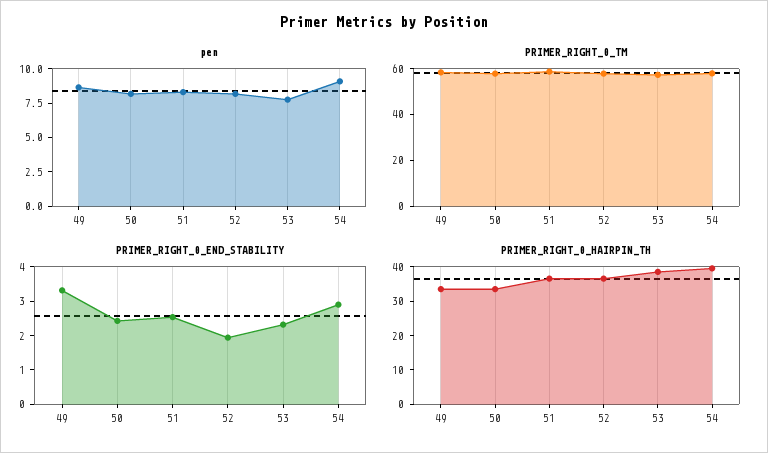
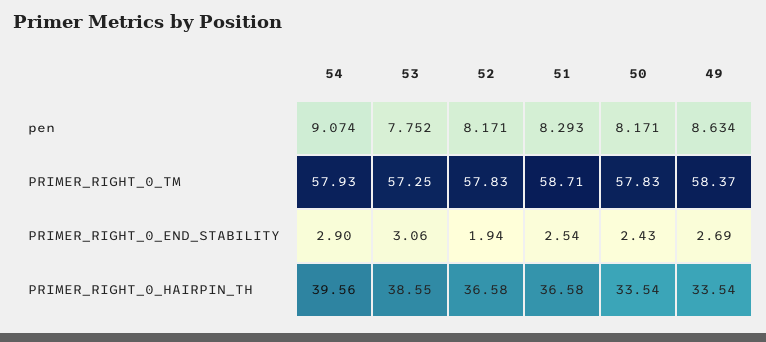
  {
    "pen": {
      "49": 8.634,
      "50": 8.171,
      "51": 8.293,
      "52": 8.171,
      "53": 7.752,
      "54": 9.074
    },
    "PRIMER_RIGHT_0_TM": {
      "49": 58.37,
      "50": 57.83,
      "51": 58.71,
      "52": 57.83,
      "53": 57.25,
      "54": 57.93
    },
    "PRIMER_RIGHT_0_END_STABILITY": {
-     "49": 3.25,
+     "49": 2.69,
      "50": 2.43,
      "51": 2.54,
      "52": 1.94,
-     "53": 2.25,
+     "53": 3.06,
      "54": 2.9
    },
    "PRIMER_RIGHT_0_HAIRPIN_TH": {
      "49": 33.54,
      "50": 33.54,
      "51": 36.58,
      "52": 36.58,
      "53": 38.55,
      "54": 39.56
    }
  }

